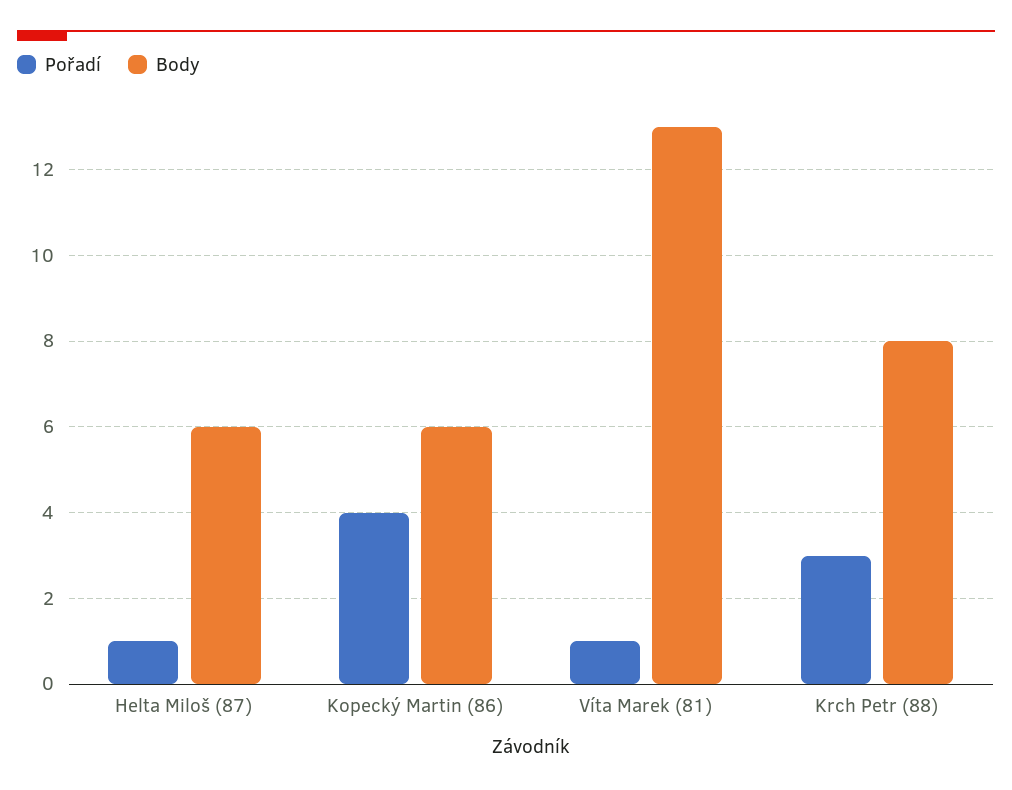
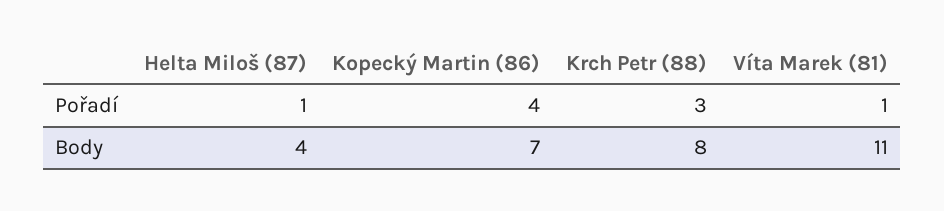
  {
    "Pořadí": {
      "Helta Miloš (87)": 1,
      "Kopecký Martin (86)": 4,
      "Víta Marek (81)": 1,
      "Krch Petr (88)": 3
    },
    "Body": {
-     "Helta Miloš (87)": 6,
+     "Helta Miloš (87)": 4,
-     "Kopecký Martin (86)": 6,
+     "Kopecký Martin (86)": 7,
-     "Víta Marek (81)": 13,
+     "Víta Marek (81)": 11,
      "Krch Petr (88)": 8
    }
  }

